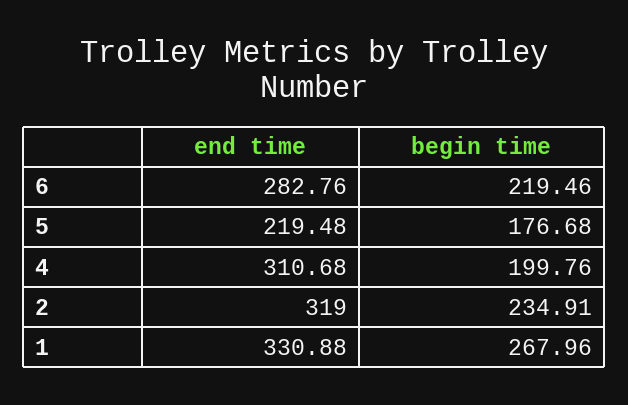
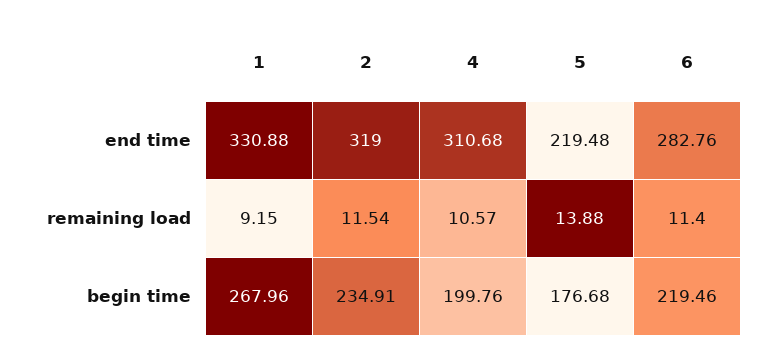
  {
    "end time": {
      "6": 282.76,
      "5": 219.48,
      "4": 310.68,
      "2": 319,
      "1": 330.88
    },
    "begin time": {
      "6": 219.46,
      "5": 176.68,
      "4": 199.76,
      "2": 234.91,
      "1": 267.96
-   }
+   },
+   "remaining load": {
+     "1": 9.15,
+     "2": 11.54,
+     "4": 10.57,
+     "5": 13.88,
+     "6": 11.4
+   }
  }

